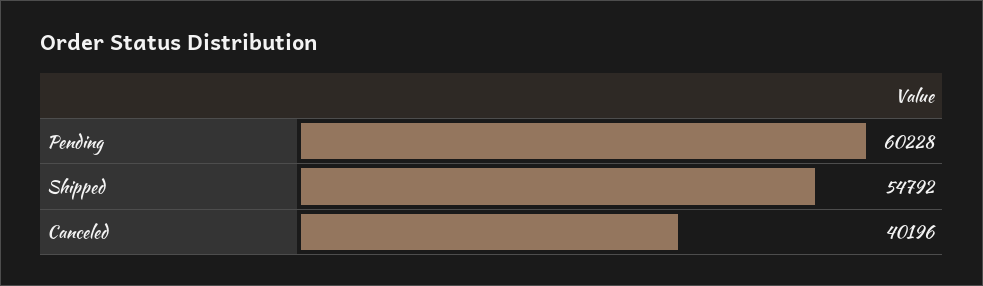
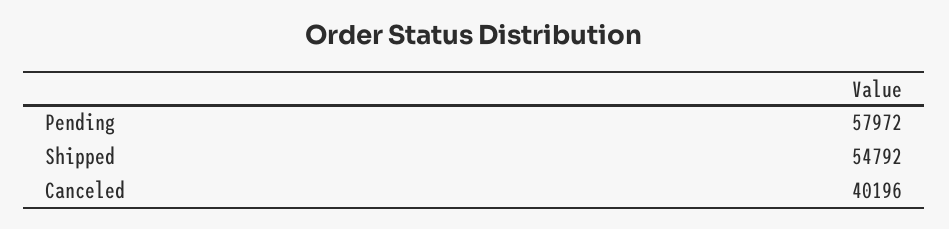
  {
-   "Pending": 60228,
+   "Pending": 57972,
    "Shipped": 54792,
    "Canceled": 40196
  }

